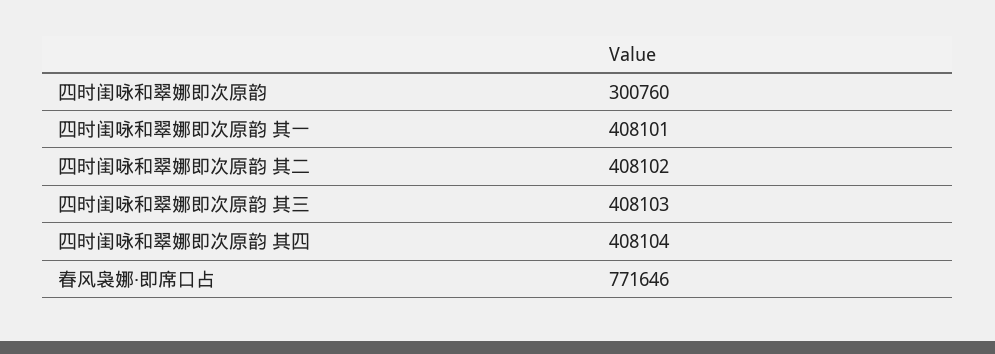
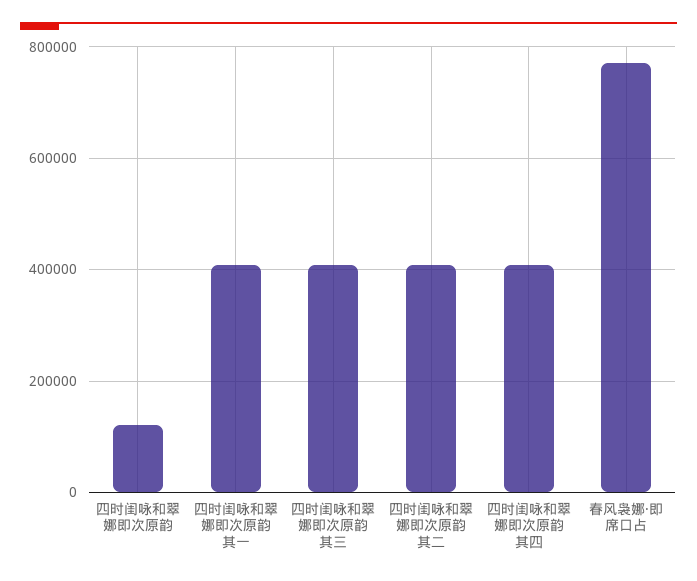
  {
-   "四时闺咏和翠娜即次原韵": 300760,
+   "四时闺咏和翠娜即次原韵": 120000,
    "四时闺咏和翠娜即次原韵 其一": 408101,
    "四时闺咏和翠娜即次原韵 其二": 408102,
    "四时闺咏和翠娜即次原韵 其三": 408103,
    "四时闺咏和翠娜即次原韵 其四": 408104,
    "春风袅娜·即席口占": 771646
  }

